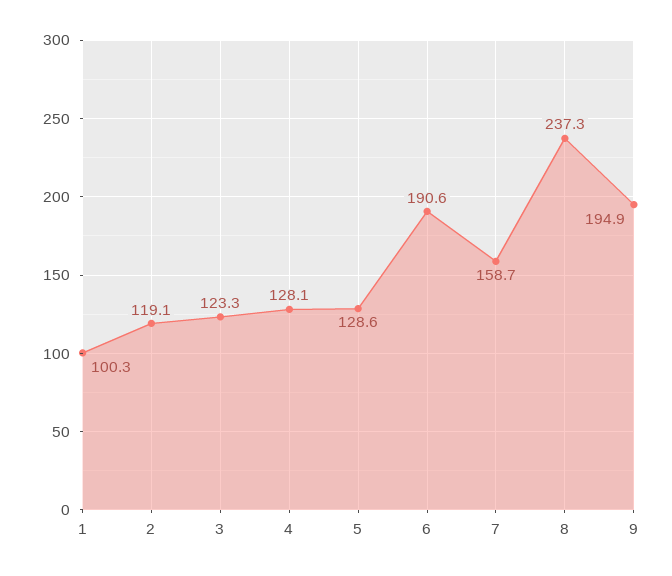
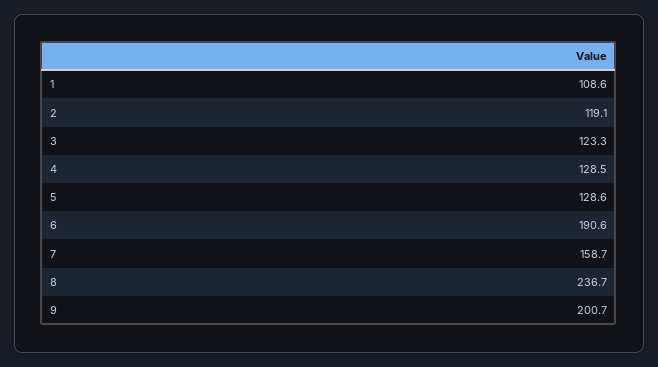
  {
-   "1": 100.3,
+   "1": 108.6,
    "2": 119.1,
    "3": 123.3,
-   "4": 128.1,
+   "4": 128.5,
    "5": 128.6,
    "6": 190.6,
    "7": 158.7,
-   "8": 237.3,
+   "8": 236.7,
-   "9": 194.9
+   "9": 200.7
  }

